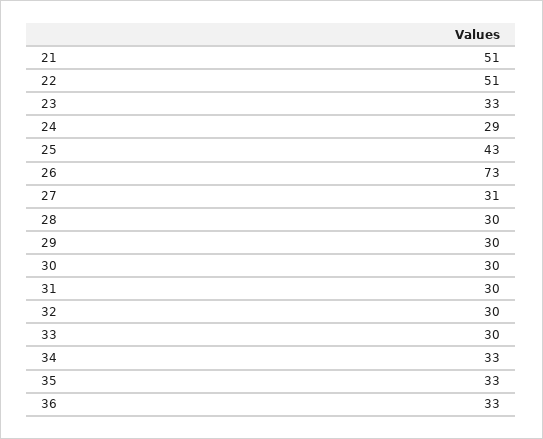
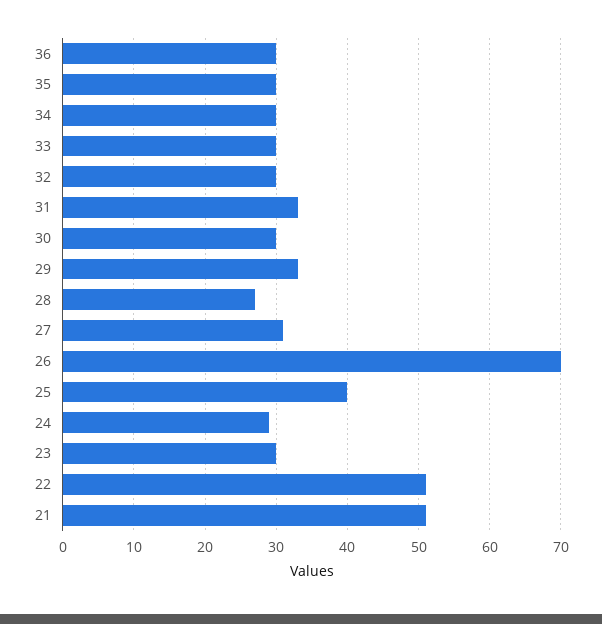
  {
    "21": 51,
    "22": 51,
-   "23": 33,
+   "23": 30,
    "24": 29,
-   "25": 43,
+   "25": 40,
-   "26": 73,
+   "26": 70,
    "27": 31,
-   "28": 30,
+   "28": 27,
-   "29": 30,
+   "29": 33,
    "30": 30,
-   "31": 30,
+   "31": 33,
    "32": 30,
    "33": 30,
-   "34": 33,
+   "34": 30,
-   "35": 33,
+   "35": 30,
-   "36": 33
+   "36": 30
  }

